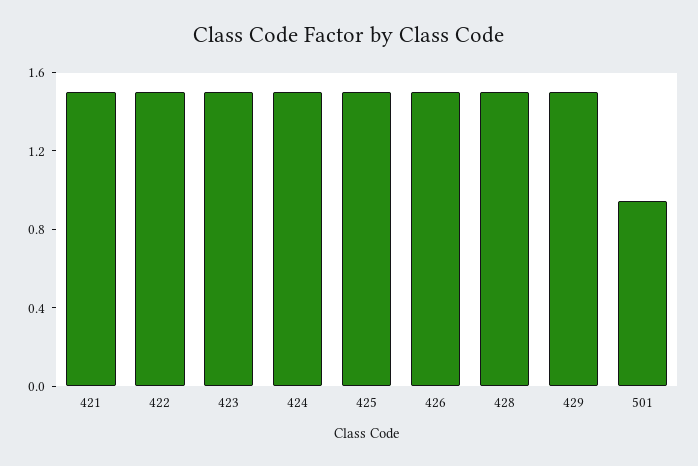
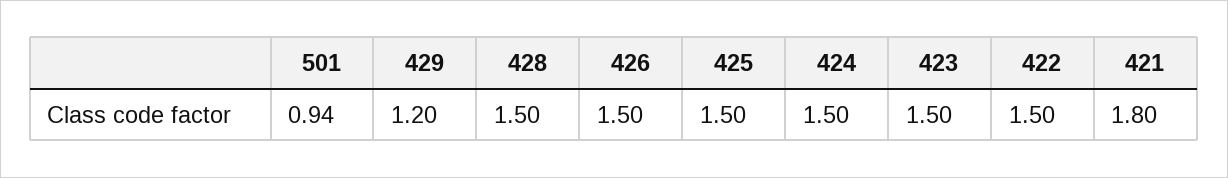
  {
-   "421": 1.5,
+   "421": 1.8,
    "422": 1.5,
    "423": 1.5,
    "424": 1.5,
    "425": 1.5,
    "426": 1.5,
    "428": 1.5,
-   "429": 1.5,
+   "429": 1.2,
    "501": 0.94
  }

